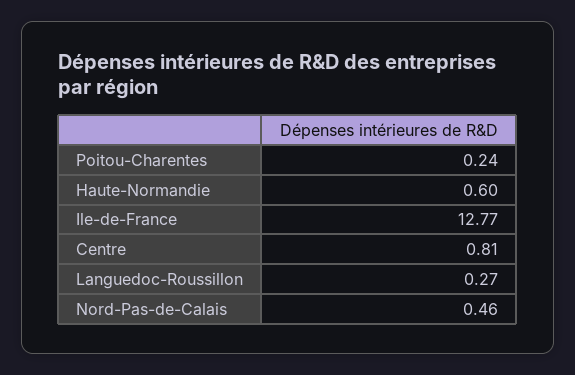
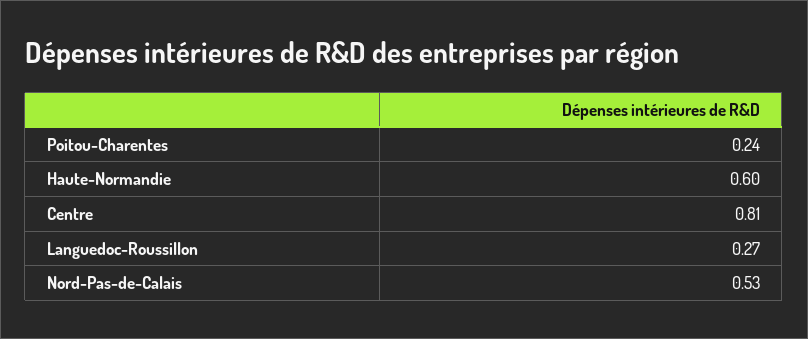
  {
    "Poitou-Charentes": 0.24,
    "Haute-Normandie": 0.6,
-   "Ile-de-France": 12.77,
    "Centre": 0.81,
    "Languedoc-Roussillon": 0.27,
-   "Nord-Pas-de-Calais": 0.46
+   "Nord-Pas-de-Calais": 0.53
  }

